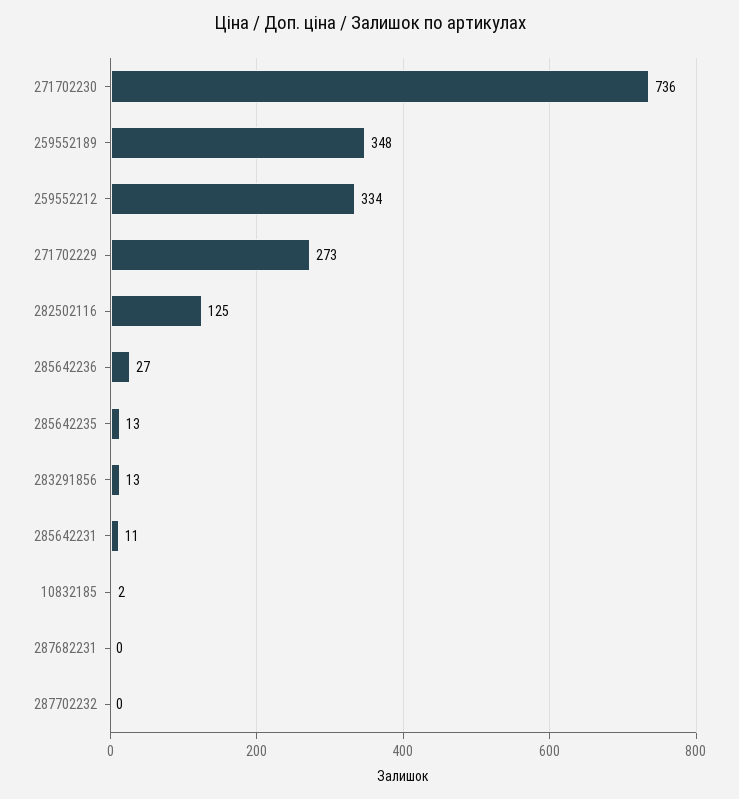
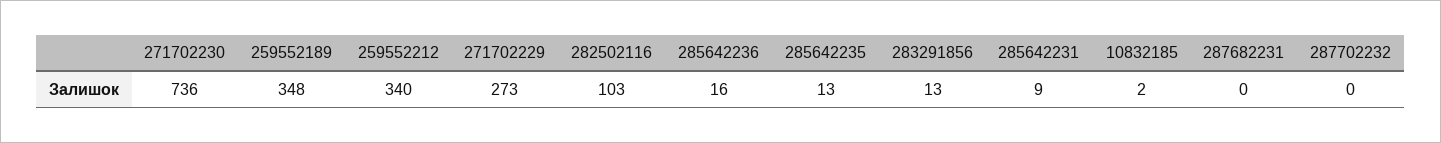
  {
    "271702230": 736,
    "259552189": 348,
-   "259552212": 334,
+   "259552212": 340,
    "271702229": 273,
-   "282502116": 125,
+   "282502116": 103,
-   "285642236": 27,
+   "285642236": 16,
    "285642235": 13,
    "283291856": 13,
-   "285642231": 11,
+   "285642231": 9,
    "10832185": 2,
    "287682231": 0,
    "287702232": 0
  }

